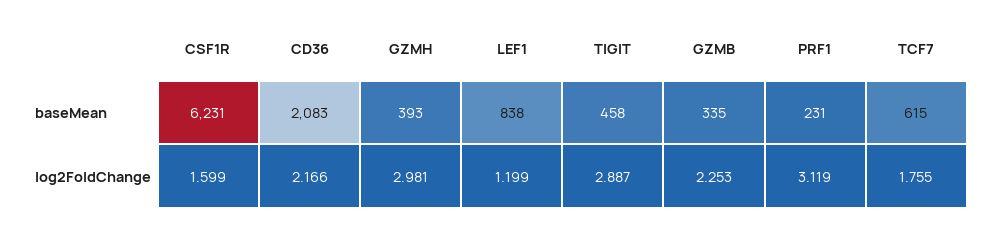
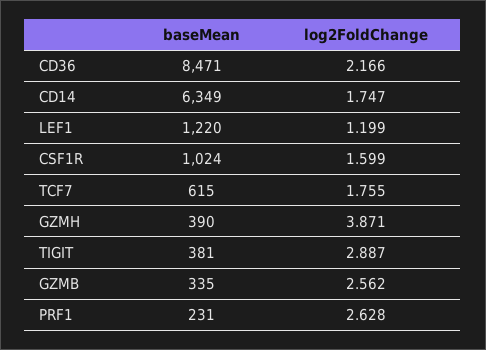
  {
    "CSF1R": {
-     "baseMean": 6231,
+     "baseMean": 1024,
      "log2FoldChange": 1.599
    },
    "CD36": {
-     "baseMean": 2083,
+     "baseMean": 8471,
      "log2FoldChange": 2.166
    },
    "GZMH": {
-     "baseMean": 393,
+     "baseMean": 390,
-     "log2FoldChange": 2.981
+     "log2FoldChange": 3.871
    },
    "LEF1": {
-     "baseMean": 838,
+     "baseMean": 1220,
      "log2FoldChange": 1.199
    },
    "TIGIT": {
-     "baseMean": 458,
+     "baseMean": 381,
      "log2FoldChange": 2.887
    },
    "GZMB": {
      "baseMean": 335,
-     "log2FoldChange": 2.253
+     "log2FoldChange": 2.562
    },
    "PRF1": {
      "baseMean": 231,
-     "log2FoldChange": 3.119
+     "log2FoldChange": 2.628
    },
    "TCF7": {
      "baseMean": 615,
      "log2FoldChange": 1.755
-   }
+   },
+   "CD14": {
+     "baseMean": 6349,
+     "log2FoldChange": 1.747
+   }
  }

